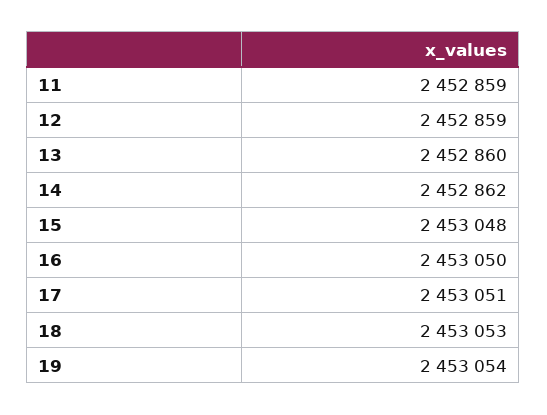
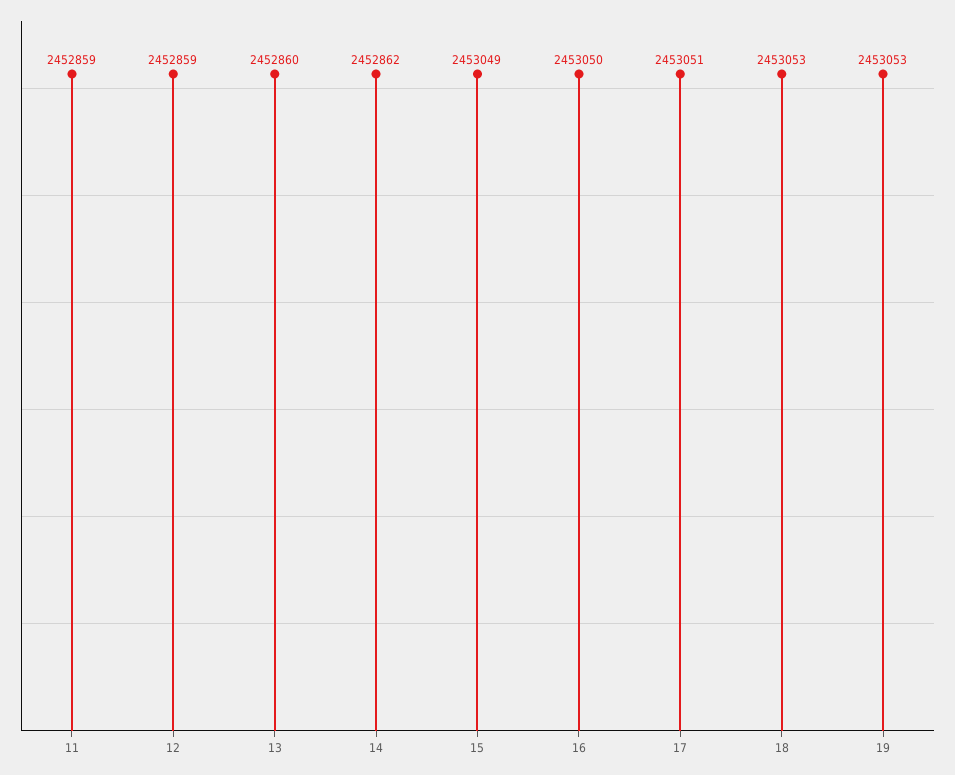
  {
    "11": 2452859,
    "12": 2452859,
    "13": 2452860,
    "14": 2452862,
-   "15": 2453048,
+   "15": 2453049,
    "16": 2453050,
    "17": 2453051,
    "18": 2453053,
-   "19": 2453054
+   "19": 2453053
  }

